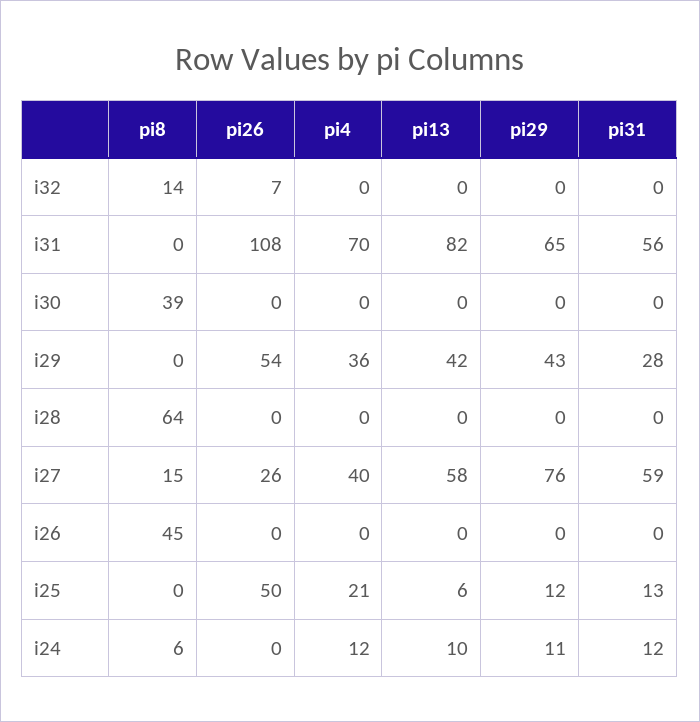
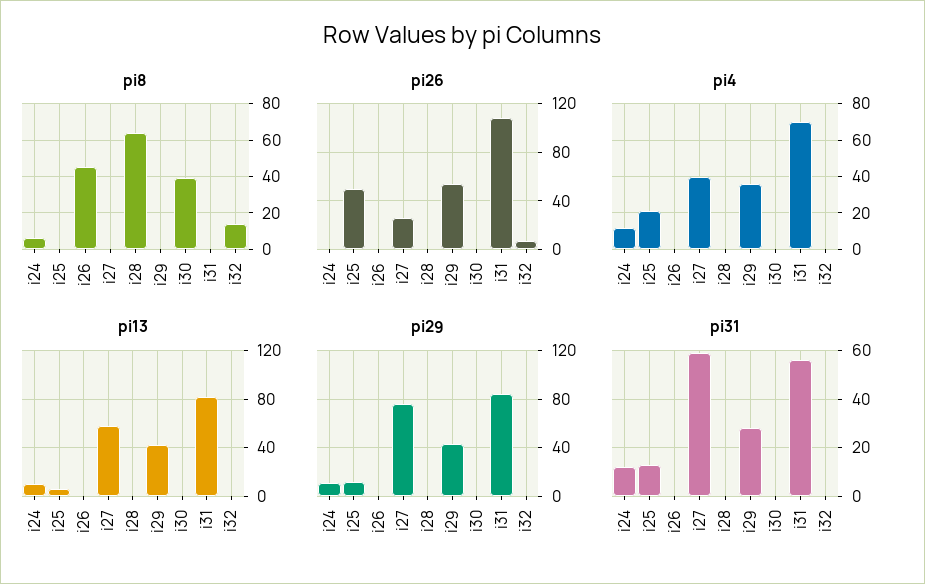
  {
    "pi8": {
      "i32": 14,
      "i31": 0,
      "i30": 39,
      "i29": 0,
      "i28": 64,
-     "i27": 15,
+     "i27": 0,
      "i26": 45,
      "i25": 0,
      "i24": 6
    },
    "pi26": {
      "i32": 7,
      "i31": 108,
      "i30": 0,
      "i29": 54,
      "i28": 0,
      "i27": 26,
      "i26": 0,
      "i25": 50,
      "i24": 0
    },
    "pi4": {
      "i32": 0,
      "i31": 70,
      "i30": 0,
      "i29": 36,
      "i28": 0,
      "i27": 40,
      "i26": 0,
      "i25": 21,
      "i24": 12
    },
    "pi13": {
      "i32": 0,
      "i31": 82,
      "i30": 0,
      "i29": 42,
      "i28": 0,
      "i27": 58,
      "i26": 0,
      "i25": 6,
      "i24": 10
    },
    "pi29": {
      "i32": 0,
-     "i31": 65,
+     "i31": 85,
      "i30": 0,
      "i29": 43,
      "i28": 0,
      "i27": 76,
      "i26": 0,
      "i25": 12,
      "i24": 11
    },
    "pi31": {
      "i32": 0,
      "i31": 56,
      "i30": 0,
      "i29": 28,
      "i28": 0,
      "i27": 59,
      "i26": 0,
      "i25": 13,
      "i24": 12
    }
  }

